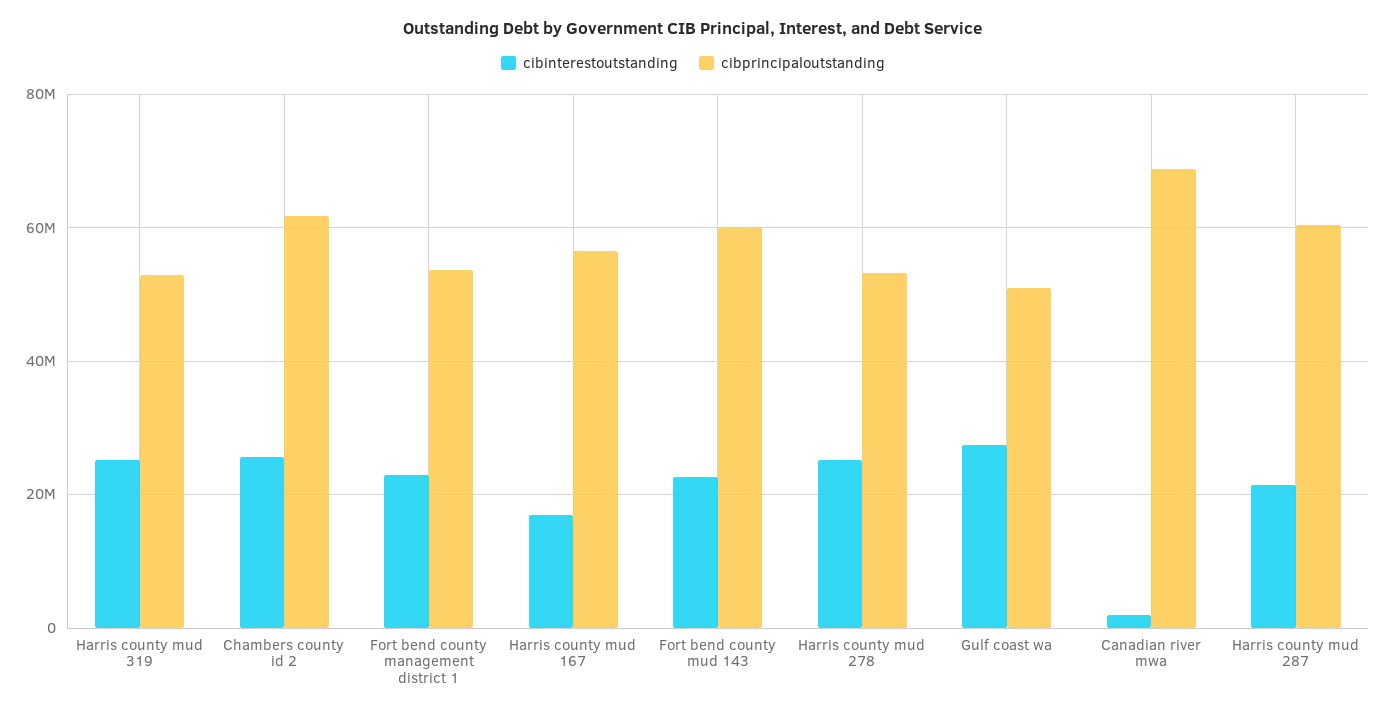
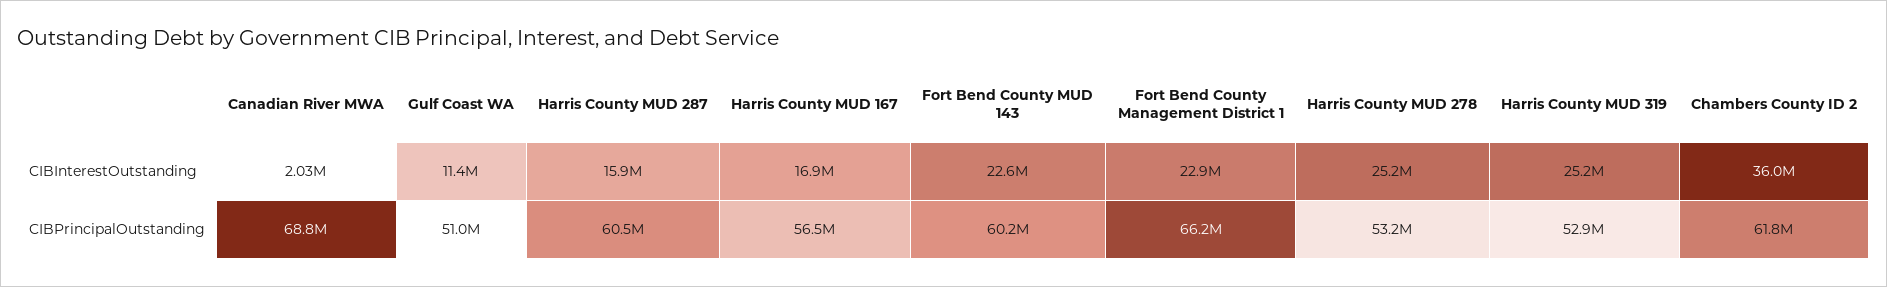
  {
    "cibinterestoutstanding": {
      "Harris county mud 319": 25200000,
-     "Chambers county id 2": 26000000,
+     "Chambers county id 2": 36000000,
      "Fort bend county management district 1": 22900000,
      "Harris county mud 167": 16900000,
      "Fort bend county mud 143": 22600000,
      "Harris county mud 278": 25200000,
-     "Gulf coast wa": 28000000,
+     "Gulf coast wa": 11400000,
      "Canadian river mwa": 2030000,
-     "Harris county mud 287": 22000000
+     "Harris county mud 287": 15900000
    },
    "cibprincipaloutstanding": {
      "Harris county mud 319": 52900000,
      "Chambers county id 2": 61800000,
-     "Fort bend county management district 1": 54000000,
+     "Fort bend county management district 1": 66200000,
      "Harris county mud 167": 56500000,
      "Fort bend county mud 143": 60200000,
      "Harris county mud 278": 53200000,
      "Gulf coast wa": 51000000,
      "Canadian river mwa": 68800000,
      "Harris county mud 287": 60500000
    }
  }

